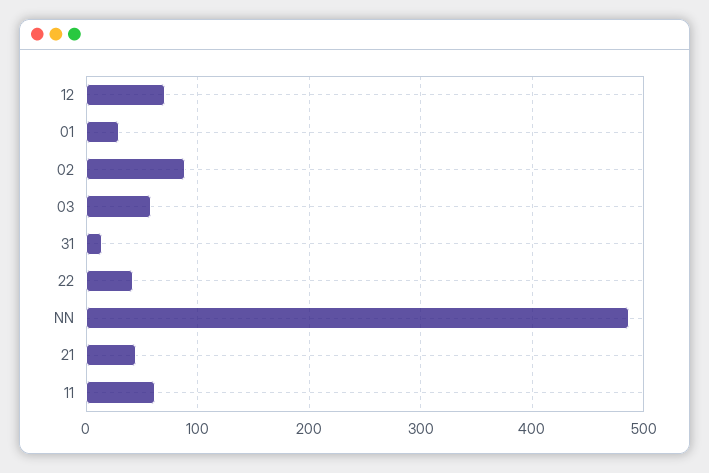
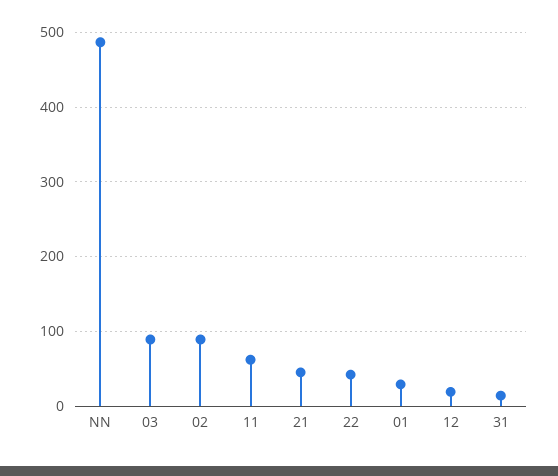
  {
-   "12": 70,
+   "12": 20,
    "01": 30,
    "02": 90,
-   "03": 60,
+   "03": 90,
    "31": 10,
    "22": 40,
    "NN": 490,
    "21": 50,
    "11": 60
  }

